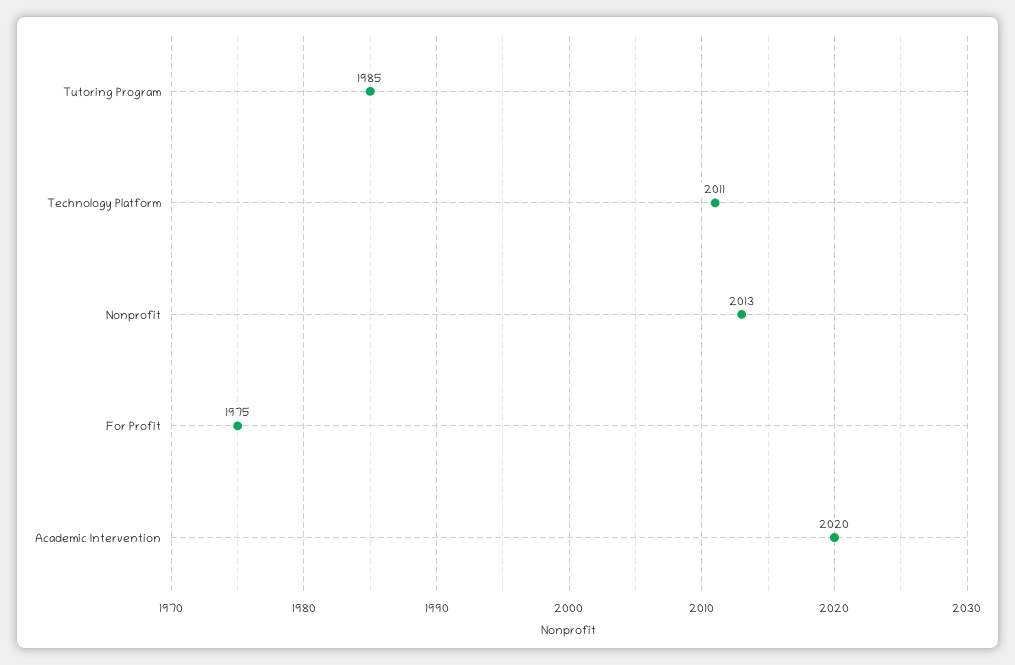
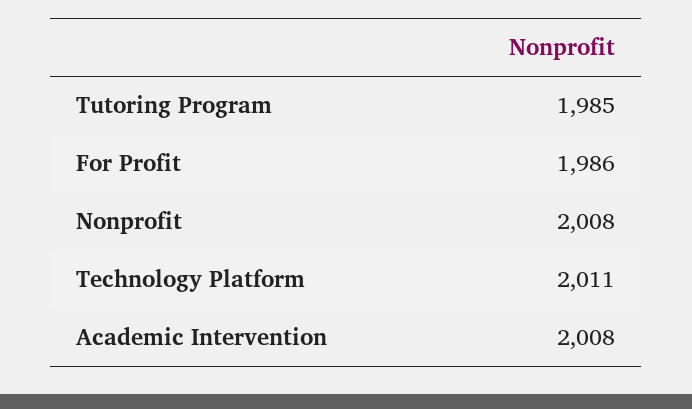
  {
    "Tutoring Program": 1985,
    "Technology Platform": 2011,
-   "Nonprofit": 2013,
+   "Nonprofit": 2008,
-   "For Profit": 1975,
+   "For Profit": 1986,
-   "Academic Intervention": 2020
+   "Academic Intervention": 2008
  }

